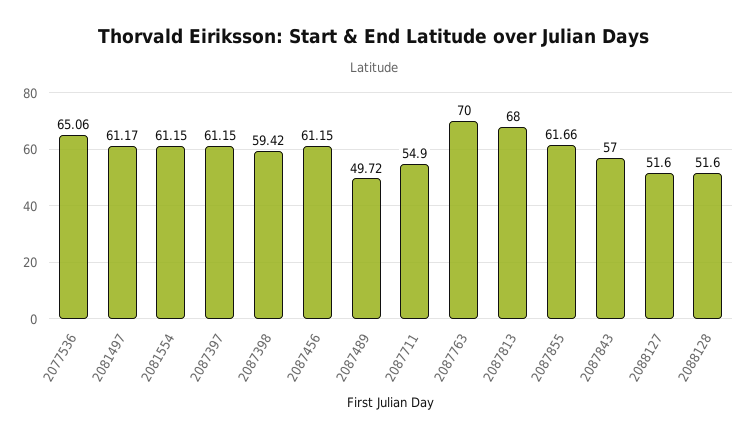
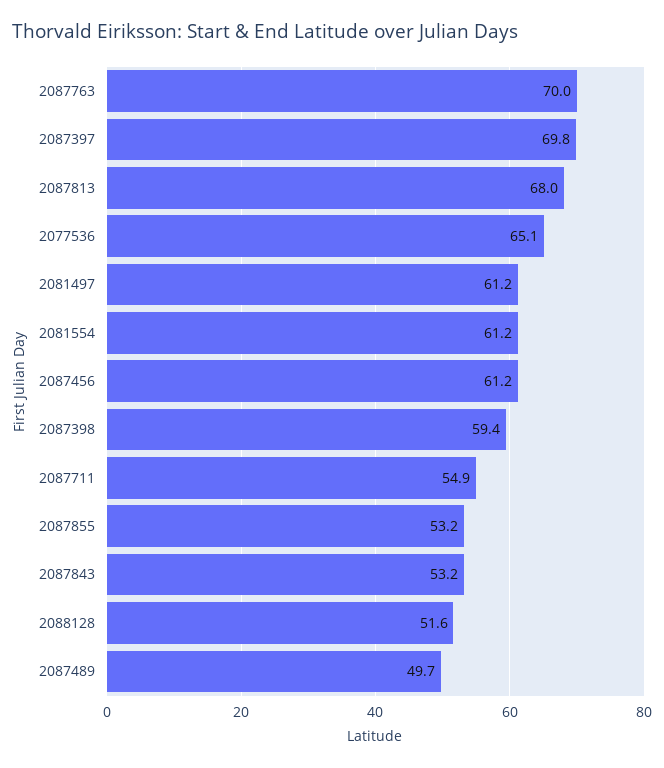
  {
    "2077536": 65.06,
    "2081497": 61.17,
    "2081554": 61.15,
-   "2087397": 61.15,
+   "2087397": 69.8,
    "2087398": 59.42,
    "2087456": 61.15,
    "2087489": 49.72,
    "2087711": 54.9,
    "2087763": 70,
    "2087813": 68,
-   "2087855": 61.66,
+   "2087855": 53.2,
-   "2087843": 57,
+   "2087843": 53.2,
-   "2088127": 51.6,
    "2088128": 51.6
  }

